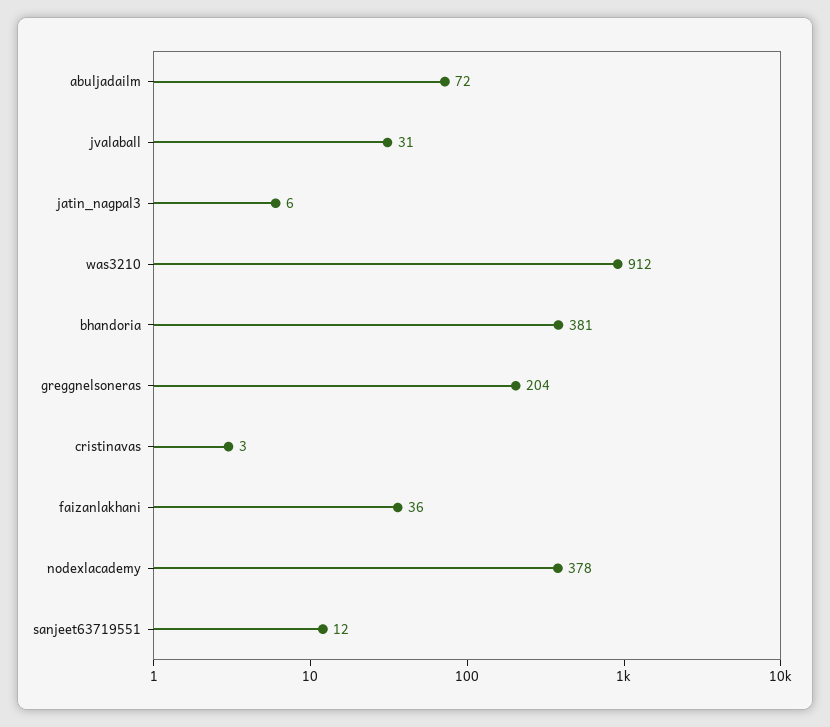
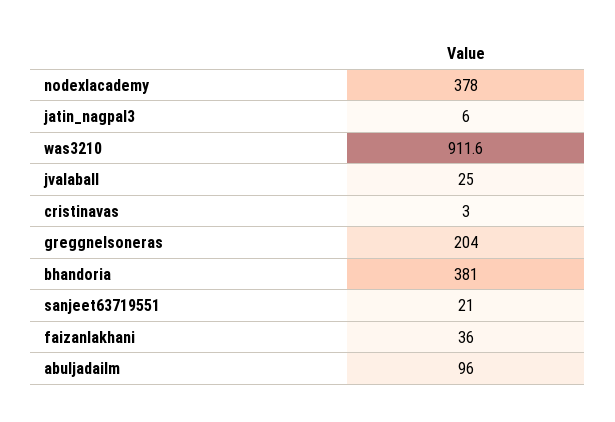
  {
-   "abuljadailm": 72,
+   "abuljadailm": 96,
-   "jvalaball": 31,
+   "jvalaball": 25,
    "jatin_nagpal3": 6,
    "was3210": 911.6,
    "bhandoria": 381,
    "greggnelsoneras": 204,
    "cristinavas": 3,
    "faizanlakhani": 36,
    "nodexlacademy": 378,
-   "sanjeet63719551": 12
+   "sanjeet63719551": 21
  }

